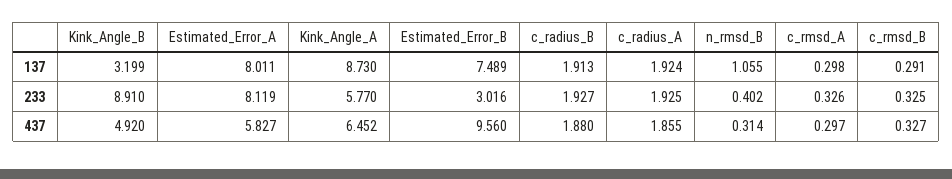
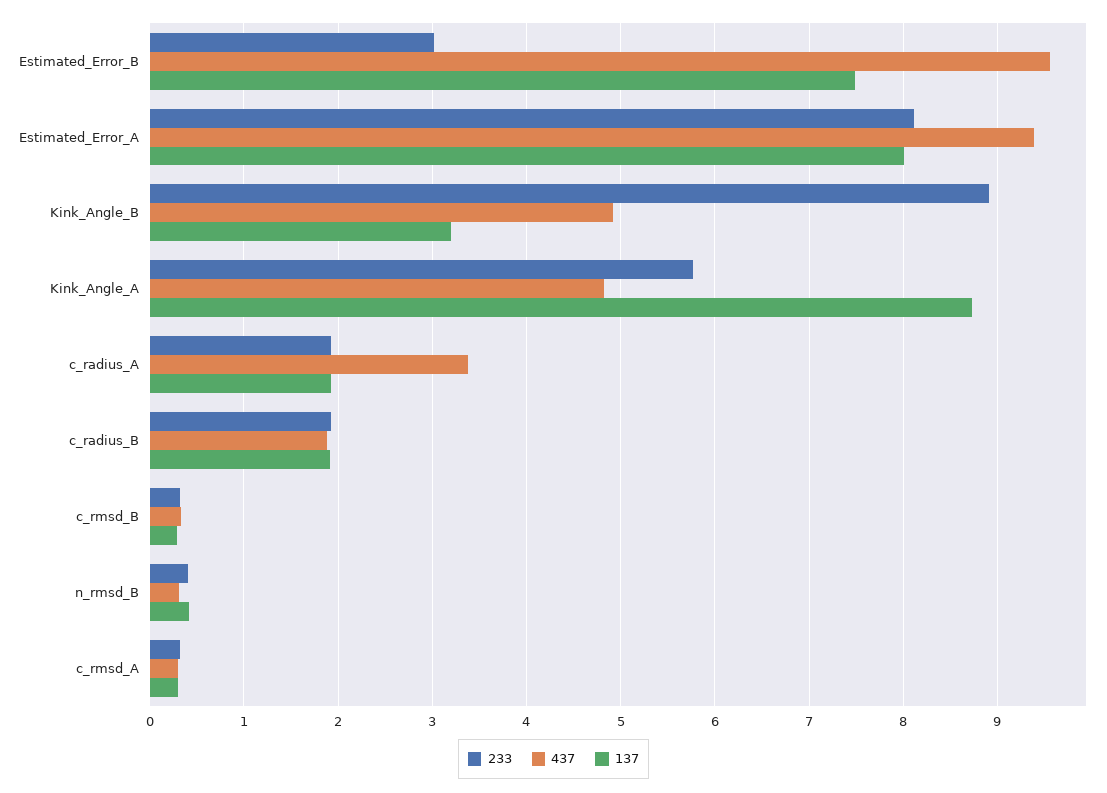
  {
    "137": {
      "Kink_Angle_B": 3.199,
      "Estimated_Error_A": 8.011,
      "Kink_Angle_A": 8.73,
      "Estimated_Error_B": 7.489,
      "c_radius_B": 1.913,
      "c_radius_A": 1.924,
-     "n_rmsd_B": 1.055,
+     "n_rmsd_B": 0.4,
      "c_rmsd_A": 0.298,
      "c_rmsd_B": 0.291
    },
    "233": {
      "Kink_Angle_B": 8.91,
      "Estimated_Error_A": 8.119,
      "Kink_Angle_A": 5.77,
      "Estimated_Error_B": 3.016,
      "c_radius_B": 1.927,
      "c_radius_A": 1.925,
      "n_rmsd_B": 0.402,
      "c_rmsd_A": 0.326,
      "c_rmsd_B": 0.325
    },
    "437": {
      "Kink_Angle_B": 4.92,
-     "Estimated_Error_A": 5.827,
+     "Estimated_Error_A": 9.4,
-     "Kink_Angle_A": 6.452,
+     "Kink_Angle_A": 4.8,
      "Estimated_Error_B": 9.56,
      "c_radius_B": 1.88,
-     "c_radius_A": 1.855,
+     "c_radius_A": 3.4,
      "n_rmsd_B": 0.314,
      "c_rmsd_A": 0.297,
      "c_rmsd_B": 0.327
    }
  }

